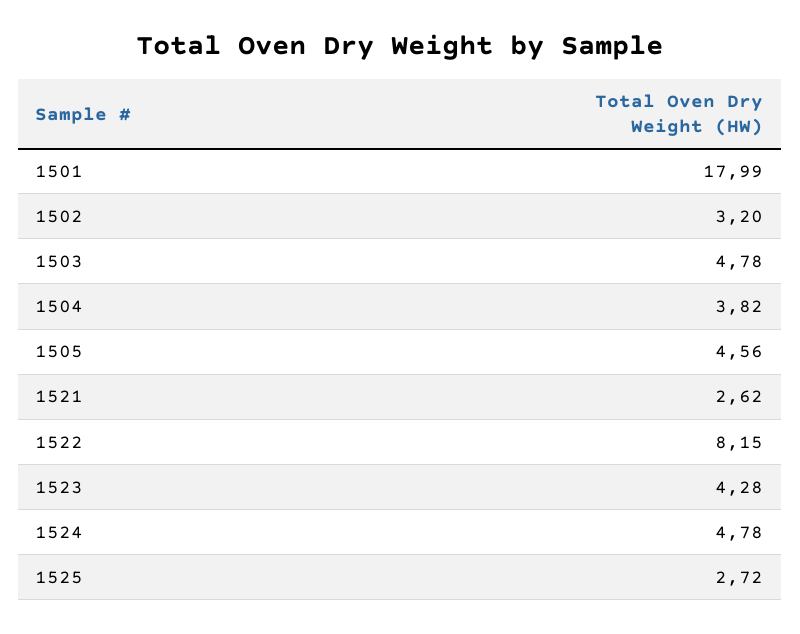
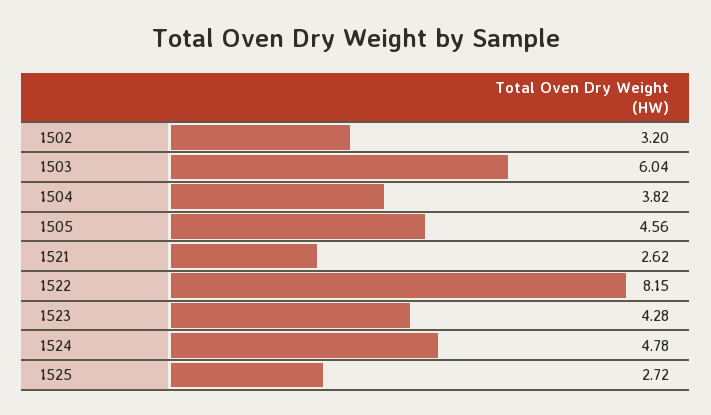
  {
-   "1501": 17.99,
    "1502": 3.2,
-   "1503": 4.78,
+   "1503": 6.04,
    "1504": 3.82,
    "1505": 4.56,
    "1521": 2.62,
    "1522": 8.15,
    "1523": 4.28,
    "1524": 4.78,
    "1525": 2.72
  }

